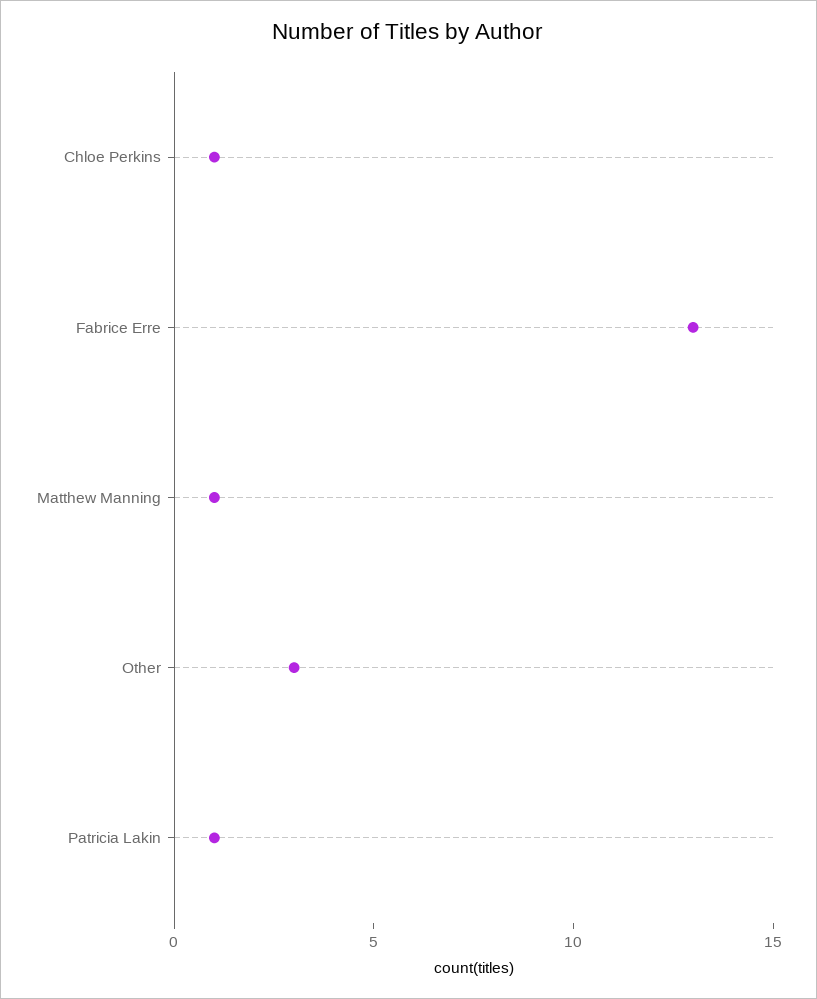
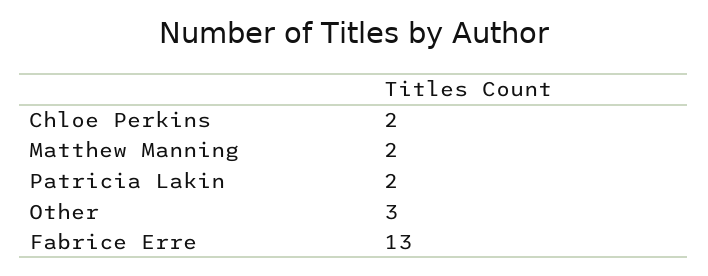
  {
-   "Chloe Perkins": 1,
+   "Chloe Perkins": 2,
    "Fabrice Erre": 13,
-   "Matthew Manning": 1,
+   "Matthew Manning": 2,
    "Other": 3,
-   "Patricia Lakin": 1
+   "Patricia Lakin": 2
  }

